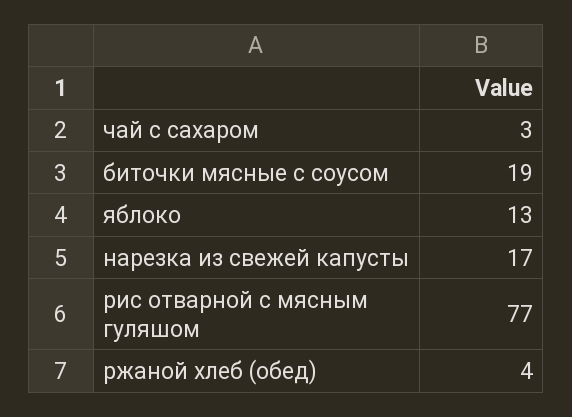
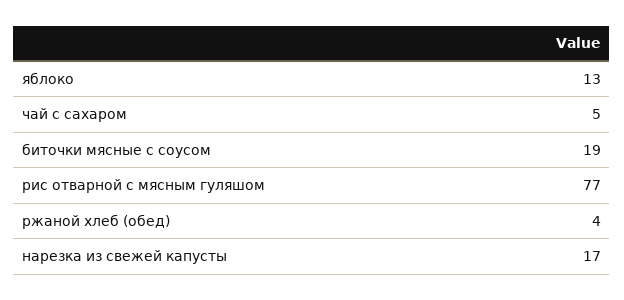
  {
-   "чай с сахаром": 3,
+   "чай с сахаром": 5,
    "биточки мясные с соусом": 19,
    "яблоко": 13,
    "нарезка из свежей капусты": 17,
    "рис отварной с мясным гуляшом": 77,
    "ржаной хлеб (обед)": 4
  }

